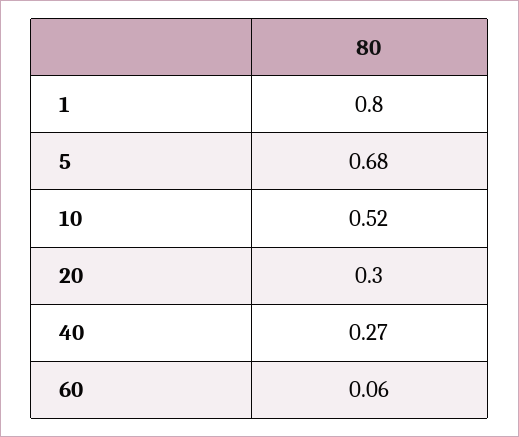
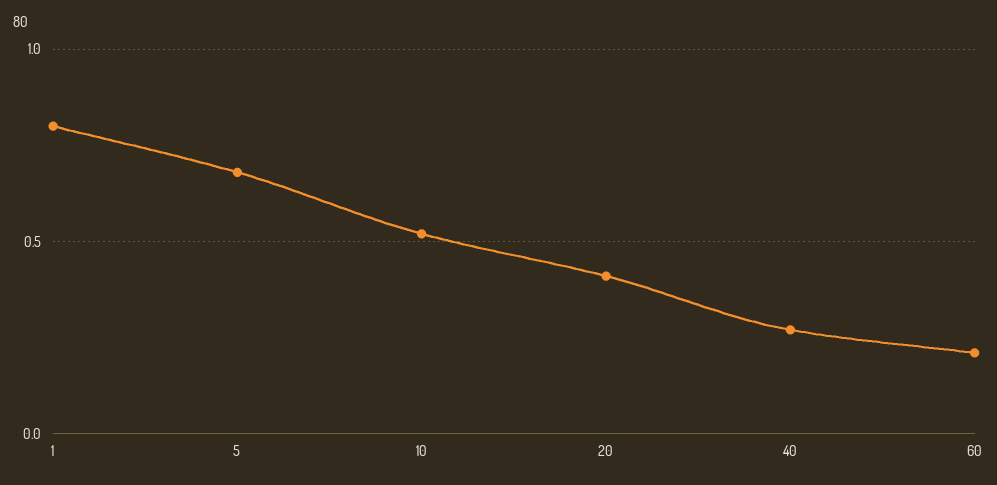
  {
    "1": 0.8,
    "5": 0.68,
    "10": 0.52,
-   "20": 0.3,
+   "20": 0.4,
    "40": 0.27,
-   "60": 0.06
+   "60": 0.2
  }

